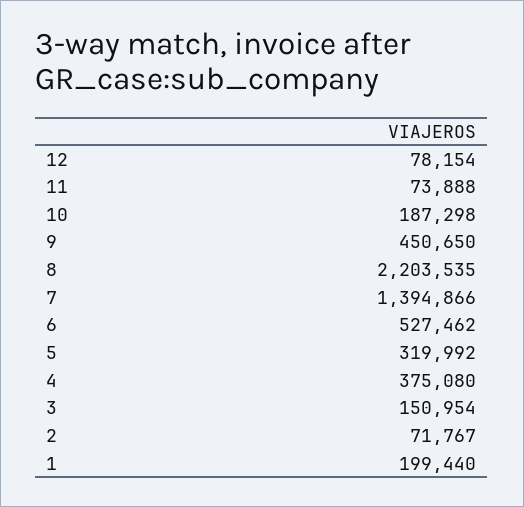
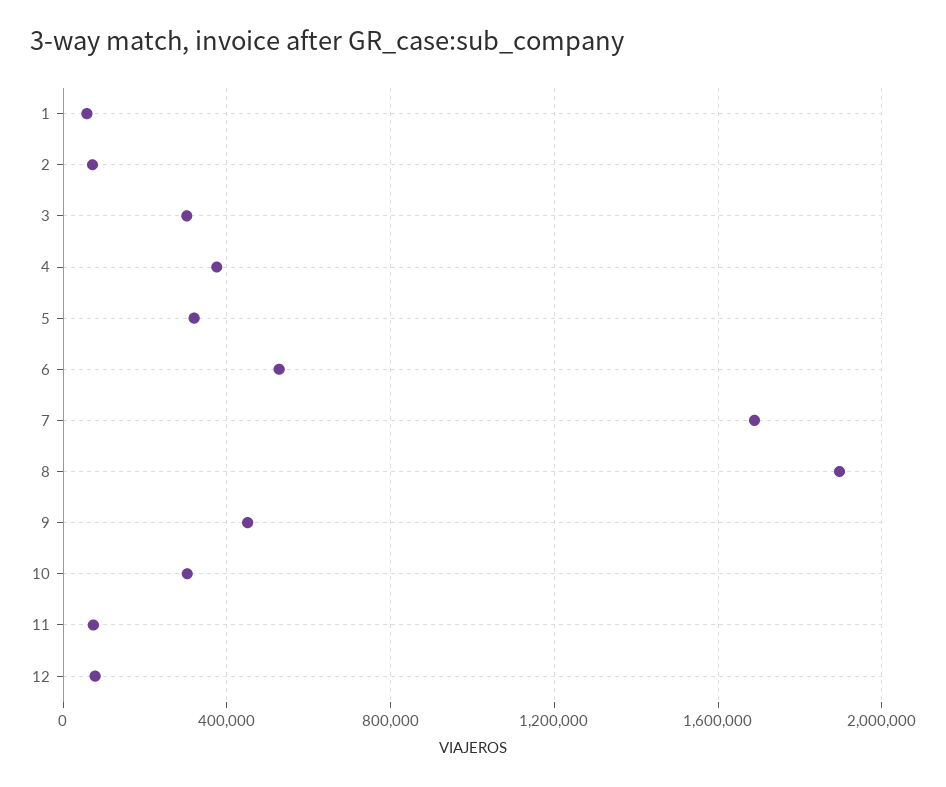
  {
    "12": 78154,
    "11": 73888,
-   "10": 187298,
+   "10": 300000,
    "9": 450650,
-   "8": 2203535,
+   "8": 1900000,
-   "7": 1394866,
+   "7": 1700000,
    "6": 527462,
    "5": 319992,
    "4": 375080,
-   "3": 150954,
+   "3": 300000,
    "2": 71767,
-   "1": 199440
+   "1": 50000
  }

